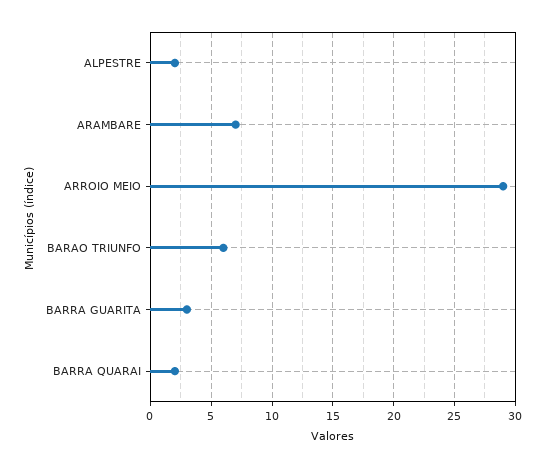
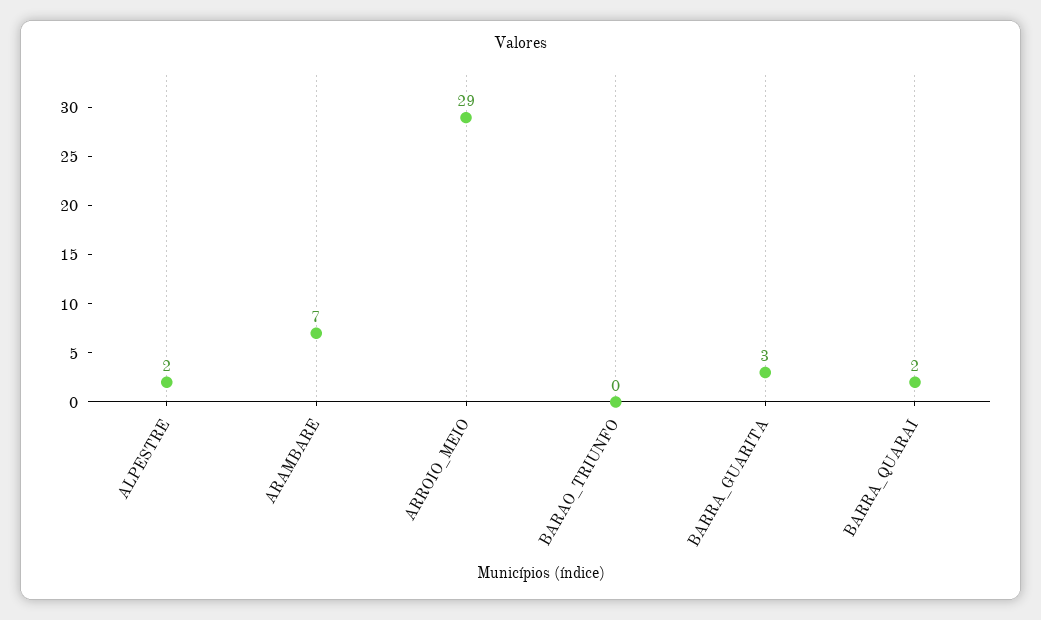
  {
    "ALPESTRE": 2,
    "ARAMBARE": 7,
    "ARROIO MEIO": 29,
-   "BARAO TRIUNFO": 6,
+   "BARAO TRIUNFO": 0,
    "BARRA GUARITA": 3,
    "BARRA QUARAI": 2
  }

